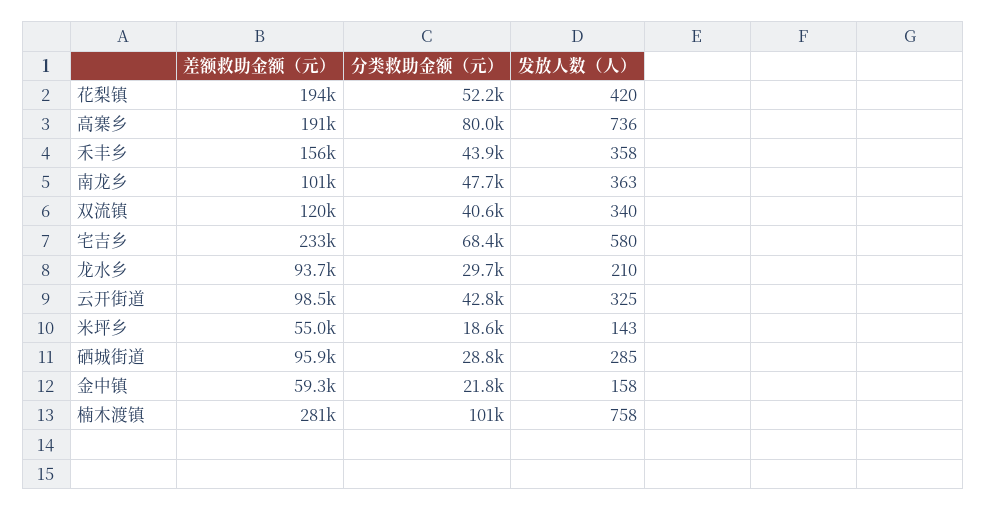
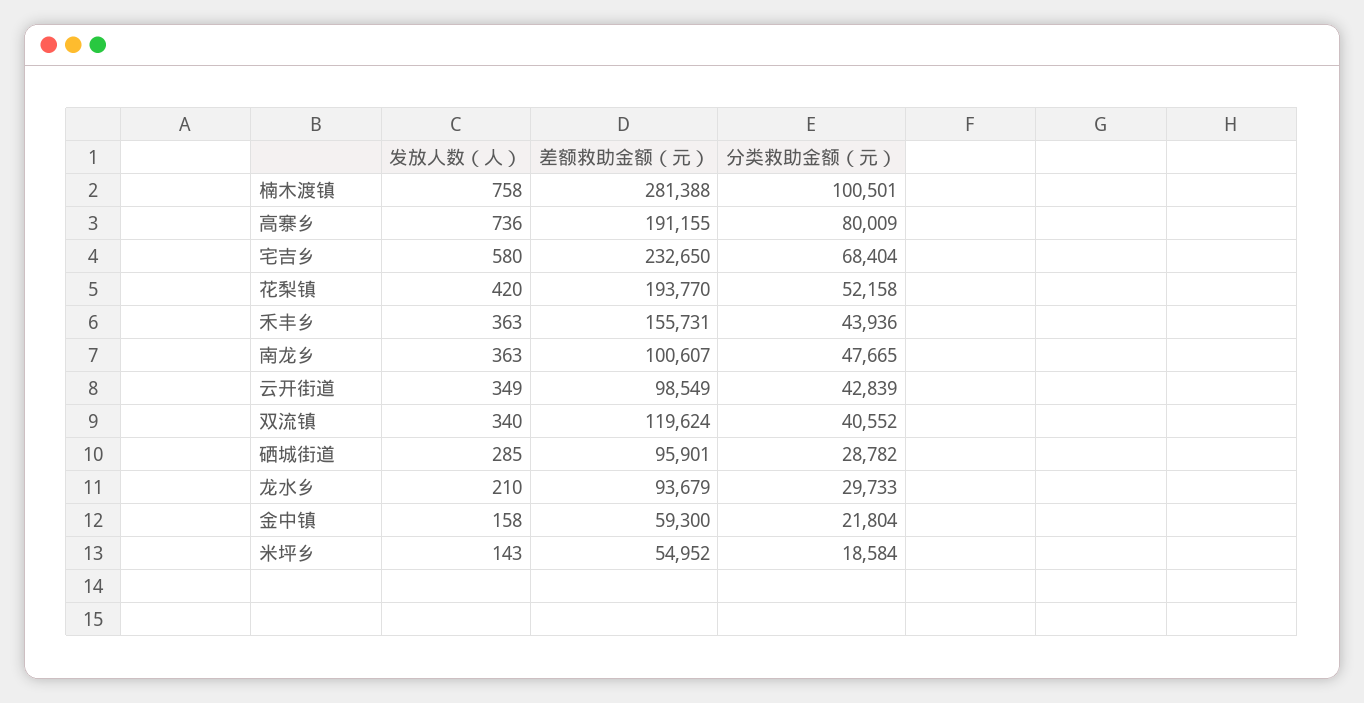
  {
    "差额救助金额（元）": {
      "花梨镇": 193770,
      "高寨乡": 191155,
      "禾丰乡": 155731,
      "南龙乡": 100607,
      "双流镇": 119624,
      "宅吉乡": 232650,
      "龙水乡": 93679,
      "云开街道": 98549,
      "米坪乡": 54952,
      "硒城街道": 95901,
      "金中镇": 59300,
      "楠木渡镇": 281388
    },
    "分类救助金额（元）": {
      "花梨镇": 52158,
      "高寨乡": 80009,
      "禾丰乡": 43936,
      "南龙乡": 47665,
      "双流镇": 40552,
      "宅吉乡": 68404,
      "龙水乡": 29733,
      "云开街道": 42839,
      "米坪乡": 18584,
      "硒城街道": 28782,
      "金中镇": 21804,
      "楠木渡镇": 100501
    },
    "发放人数（人）": {
      "花梨镇": 420,
      "高寨乡": 736,
-     "禾丰乡": 358,
+     "禾丰乡": 363,
      "南龙乡": 363,
      "双流镇": 340,
      "宅吉乡": 580,
      "龙水乡": 210,
-     "云开街道": 325,
+     "云开街道": 349,
      "米坪乡": 143,
      "硒城街道": 285,
      "金中镇": 158,
      "楠木渡镇": 758
    }
  }

